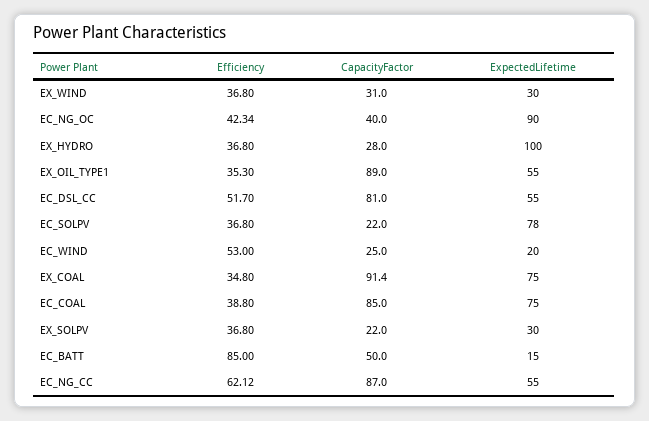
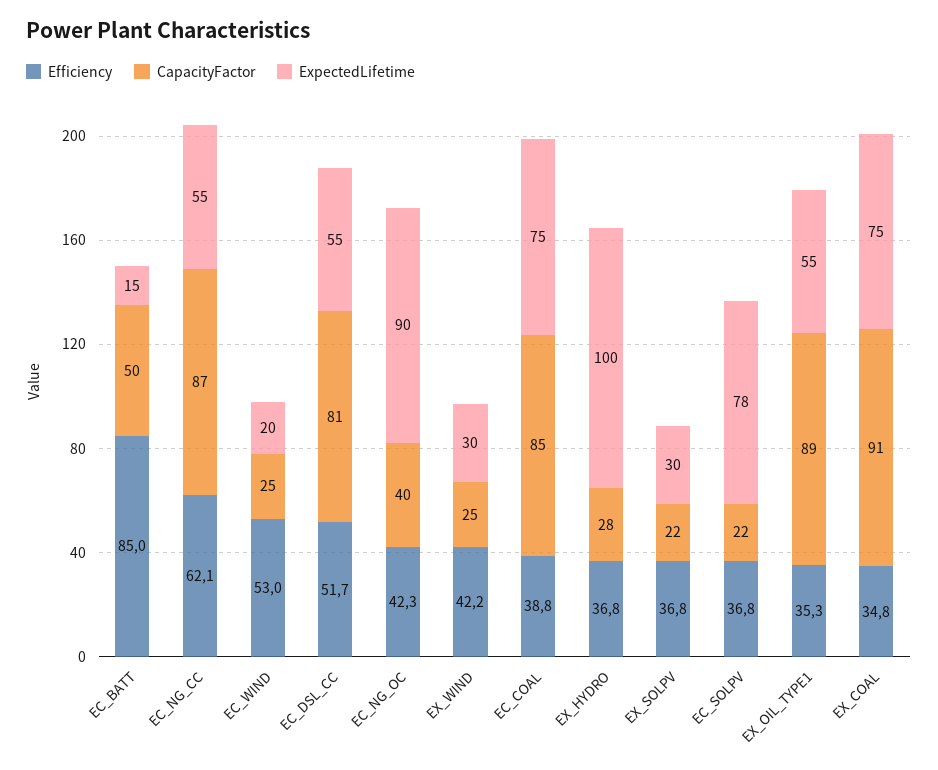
  {
    "Efficiency": {
-     "EX_WIND": 36.8,
+     "EX_WIND": 42.2,
      "EC_NG_OC": 42.34,
      "EX_HYDRO": 36.8,
      "EX_OIL_TYPE1": 35.3,
      "EC_DSL_CC": 51.7,
      "EC_SOLPV": 36.8,
      "EC_WIND": 53,
      "EX_COAL": 34.8,
      "EC_COAL": 38.8,
      "EX_SOLPV": 36.8,
      "EC_BATT": 85,
      "EC_NG_CC": 62.12
    },
    "CapacityFactor": {
-     "EX_WIND": 31,
+     "EX_WIND": 25,
      "EC_NG_OC": 40,
      "EX_HYDRO": 28,
      "EX_OIL_TYPE1": 89,
      "EC_DSL_CC": 81,
      "EC_SOLPV": 22,
      "EC_WIND": 25,
      "EX_COAL": 91.4,
      "EC_COAL": 85,
      "EX_SOLPV": 22,
      "EC_BATT": 50,
      "EC_NG_CC": 87
    },
    "ExpectedLifetime": {
      "EX_WIND": 30,
      "EC_NG_OC": 90,
      "EX_HYDRO": 100,
      "EX_OIL_TYPE1": 55,
      "EC_DSL_CC": 55,
      "EC_SOLPV": 78,
      "EC_WIND": 20,
      "EX_COAL": 75,
      "EC_COAL": 75,
      "EX_SOLPV": 30,
      "EC_BATT": 15,
      "EC_NG_CC": 55
    }
  }

